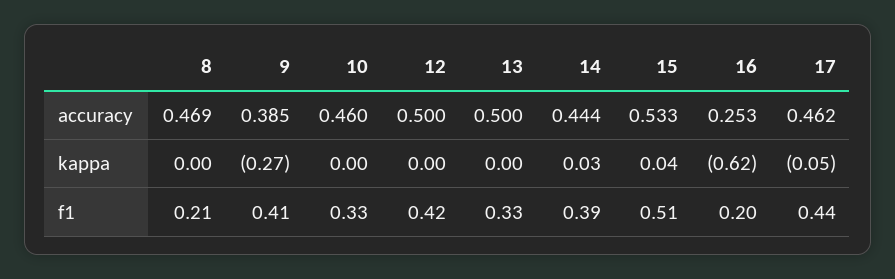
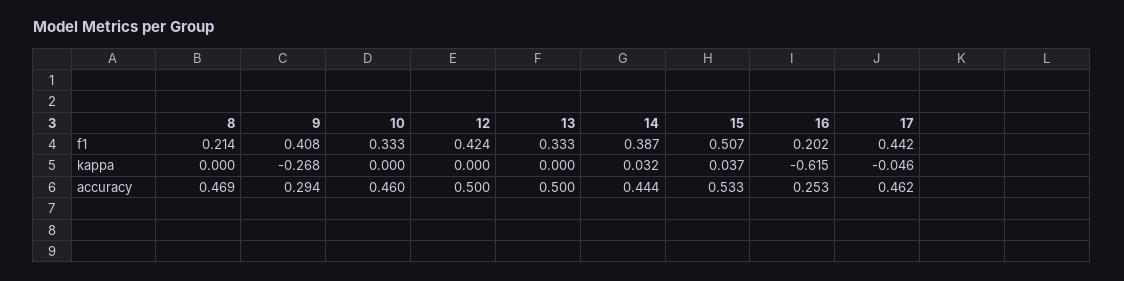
  {
    "8": {
      "accuracy": 0.469,
      "kappa": 0,
      "f1": 0.214
    },
    "9": {
-     "accuracy": 0.385,
+     "accuracy": 0.294,
      "kappa": -0.268,
      "f1": 0.408
    },
    "10": {
      "accuracy": 0.46,
      "kappa": 0,
      "f1": 0.333
    },
    "12": {
      "accuracy": 0.5,
      "kappa": 0,
      "f1": 0.424
    },
    "13": {
      "accuracy": 0.5,
      "kappa": 0,
      "f1": 0.333
    },
    "14": {
      "accuracy": 0.444,
      "kappa": 0.032,
      "f1": 0.387
    },
    "15": {
      "accuracy": 0.533,
      "kappa": 0.037,
      "f1": 0.507
    },
    "16": {
      "accuracy": 0.253,
      "kappa": -0.615,
      "f1": 0.202
    },
    "17": {
      "accuracy": 0.462,
      "kappa": -0.046,
      "f1": 0.442
    }
  }

